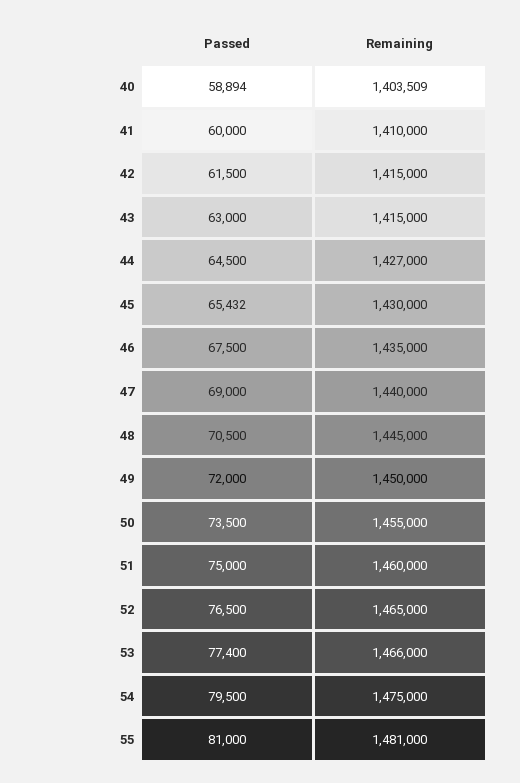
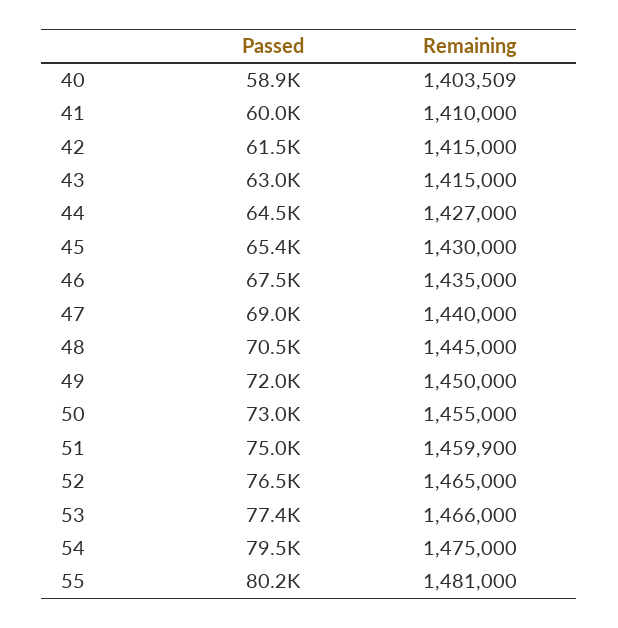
  {
    "Passed": {
      "40": 58894,
      "41": 60000,
      "42": 61500,
      "43": 63000,
      "44": 64500,
      "45": 65432,
      "46": 67500,
      "47": 69000,
      "48": 70500,
      "49": 72000,
-     "50": 73500,
+     "50": 73000,
      "51": 75000,
      "52": 76500,
      "53": 77400,
      "54": 79500,
-     "55": 81000
+     "55": 80200
    },
    "Remaining": {
      "40": 1403509,
      "41": 1410000,
      "42": 1415000,
      "43": 1415000,
      "44": 1427000,
      "45": 1430000,
      "46": 1435000,
      "47": 1440000,
      "48": 1445000,
      "49": 1450000,
      "50": 1455000,
-     "51": 1460000,
+     "51": 1459900,
      "52": 1465000,
      "53": 1466000,
      "54": 1475000,
      "55": 1481000
    }
  }

